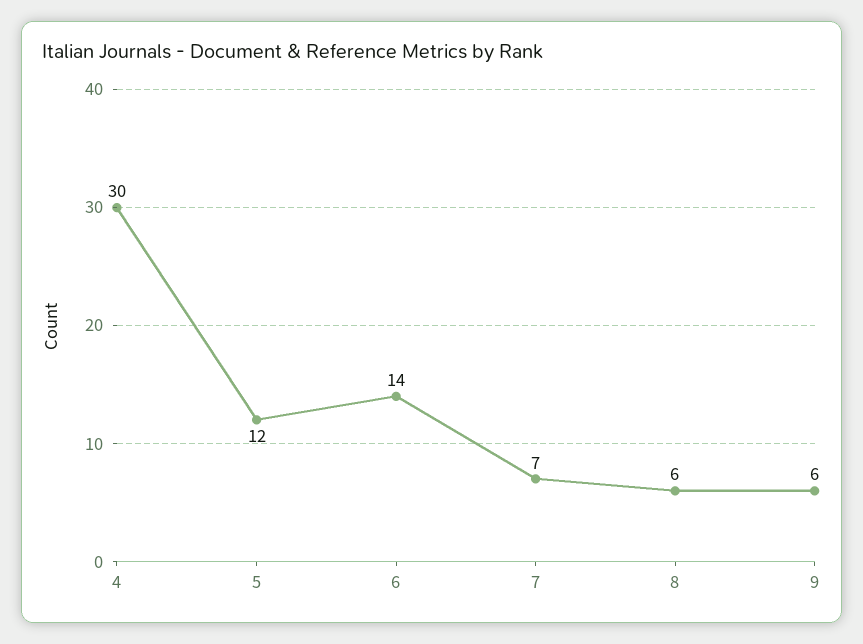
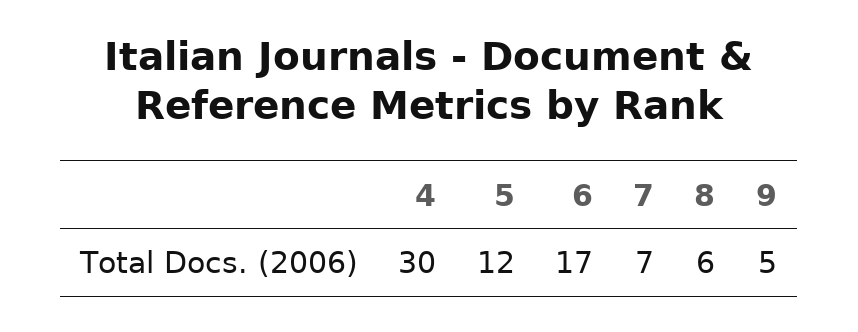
  {
    "4": 30,
    "5": 12,
-   "6": 14,
+   "6": 17,
    "7": 7,
    "8": 6,
-   "9": 6
+   "9": 5
  }

